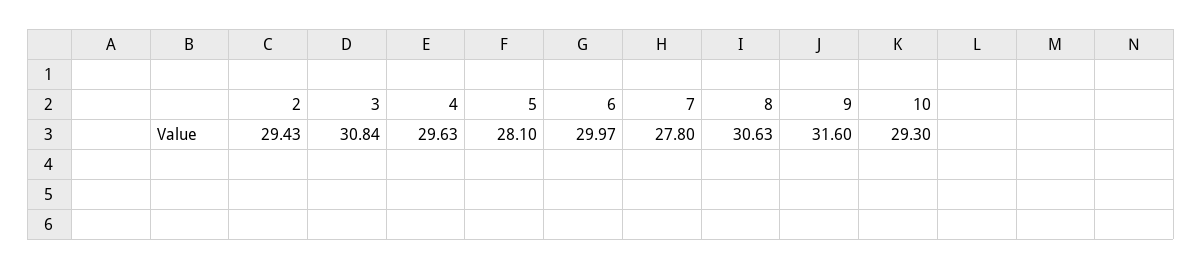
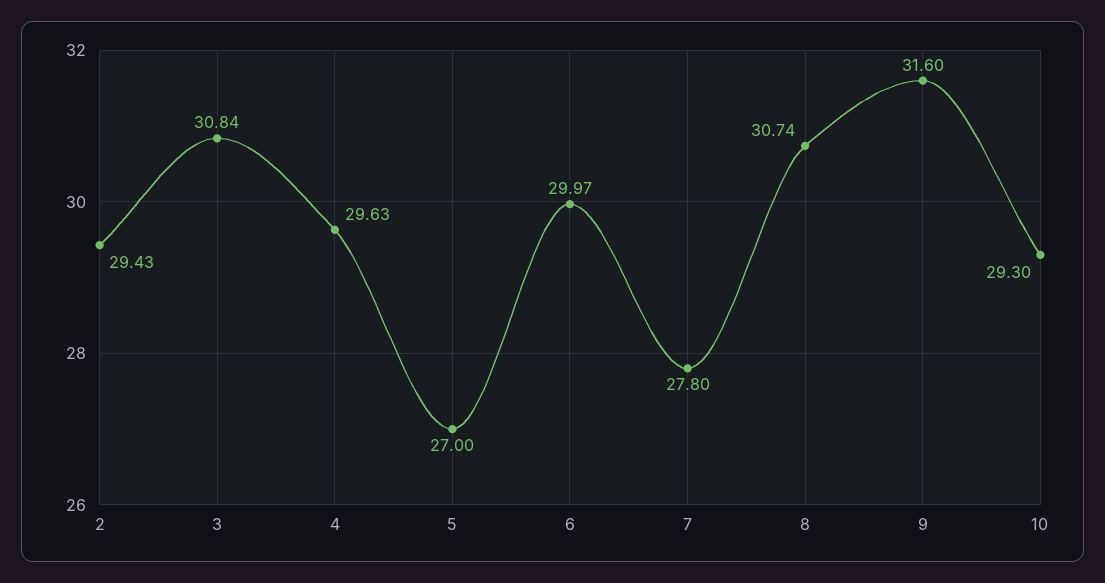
  {
    "2": 29.43,
    "3": 30.84,
    "4": 29.63,
-   "5": 28.1,
+   "5": 27,
    "6": 29.97,
    "7": 27.8,
-   "8": 30.63,
+   "8": 30.74,
    "9": 31.6,
    "10": 29.3
  }

